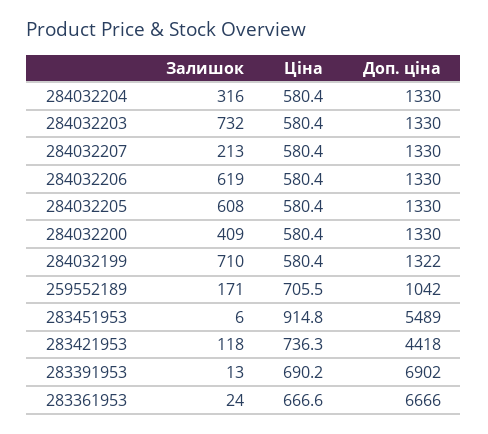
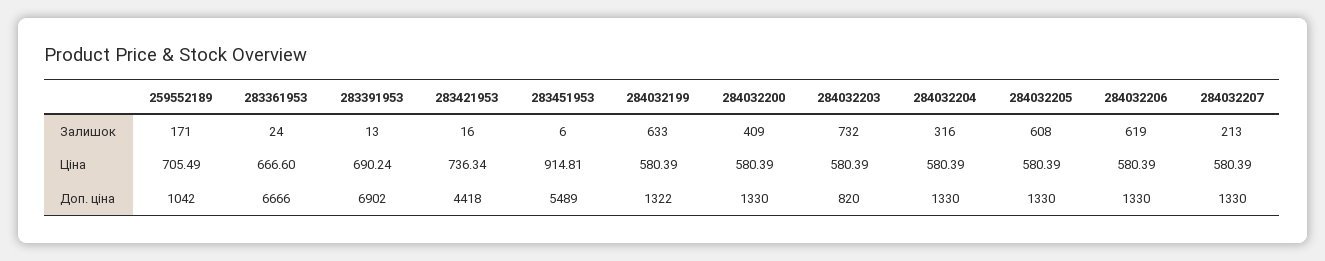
  {
    "Залишок": {
      "284032204": 316,
      "284032203": 732,
      "284032207": 213,
      "284032206": 619,
      "284032205": 608,
      "284032200": 409,
-     "284032199": 710,
+     "284032199": 633,
      "259552189": 171,
      "283451953": 6,
-     "283421953": 118,
+     "283421953": 16,
      "283391953": 13,
      "283361953": 24
    },
    "Ціна": {
      "284032204": 580.39,
      "284032203": 580.39,
      "284032207": 580.39,
      "284032206": 580.39,
      "284032205": 580.39,
      "284032200": 580.39,
      "284032199": 580.39,
      "259552189": 705.49,
      "283451953": 914.81,
      "283421953": 736.34,
      "283391953": 690.24,
      "283361953": 666.6
    },
    "Доп. ціна": {
      "284032204": 1330,
-     "284032203": 1330,
+     "284032203": 820,
      "284032207": 1330,
      "284032206": 1330,
      "284032205": 1330,
      "284032200": 1330,
      "284032199": 1322,
      "259552189": 1042,
      "283451953": 5489,
      "283421953": 4418,
      "283391953": 6902,
      "283361953": 6666
    }
  }

